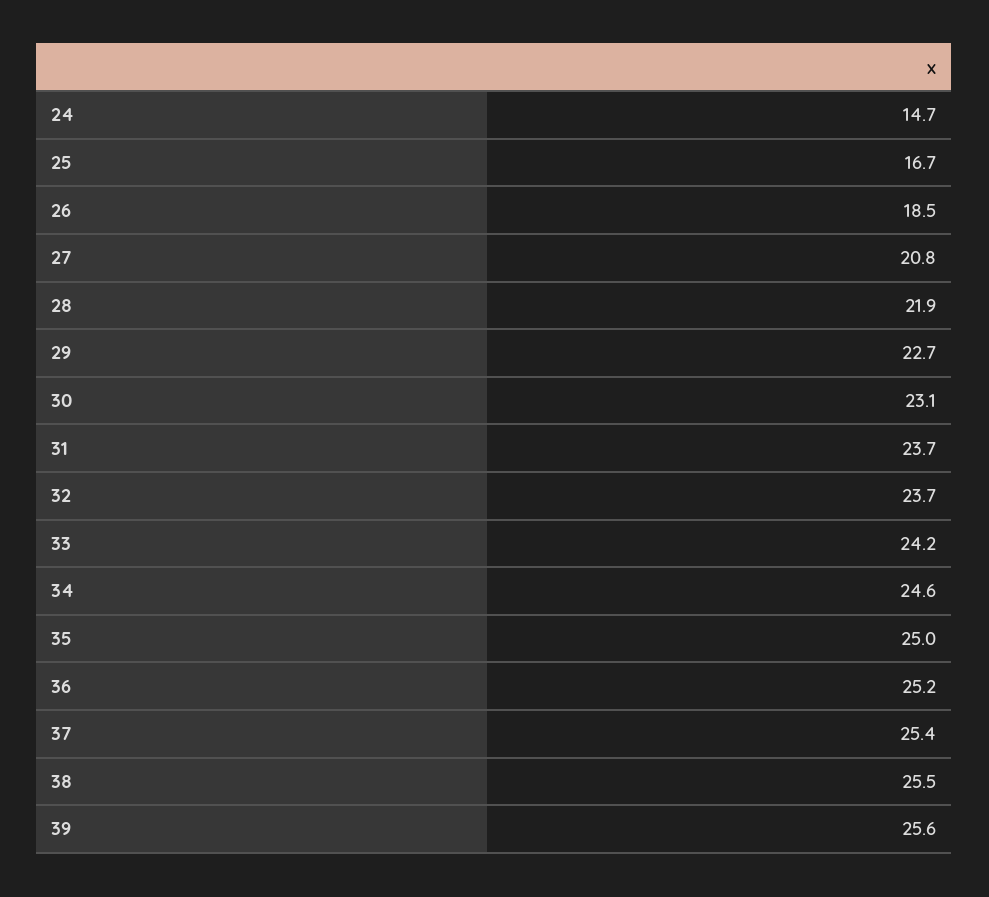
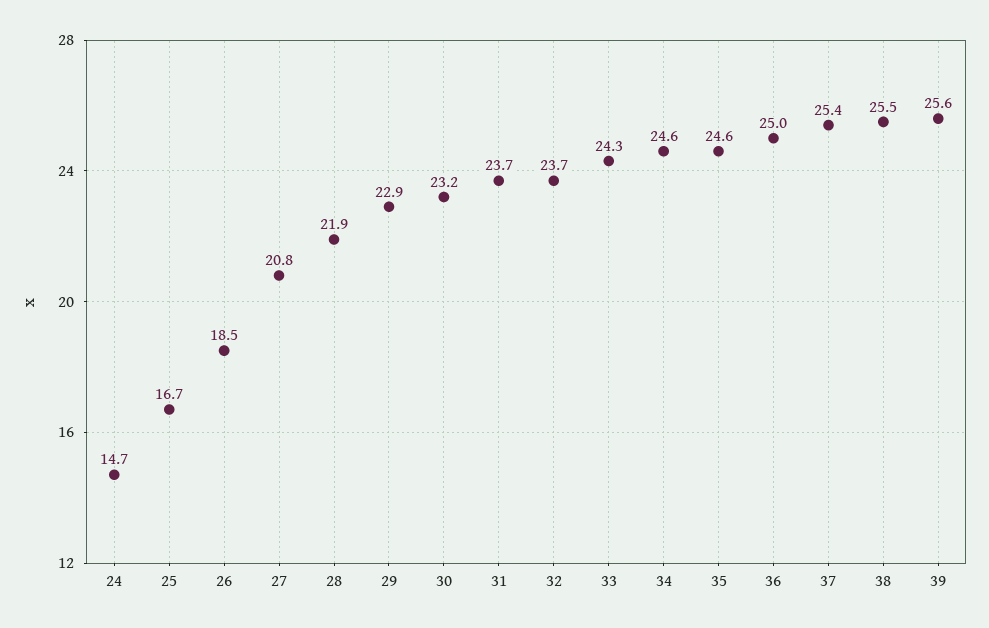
  {
    "24": 14.7,
    "25": 16.7,
    "26": 18.5,
    "27": 20.8,
    "28": 21.9,
-   "29": 22.7,
+   "29": 22.9,
-   "30": 23.1,
+   "30": 23.2,
    "31": 23.7,
    "32": 23.7,
-   "33": 24.2,
+   "33": 24.3,
    "34": 24.6,
-   "35": 25,
+   "35": 24.6,
-   "36": 25.2,
+   "36": 25,
    "37": 25.4,
    "38": 25.5,
    "39": 25.6
  }

